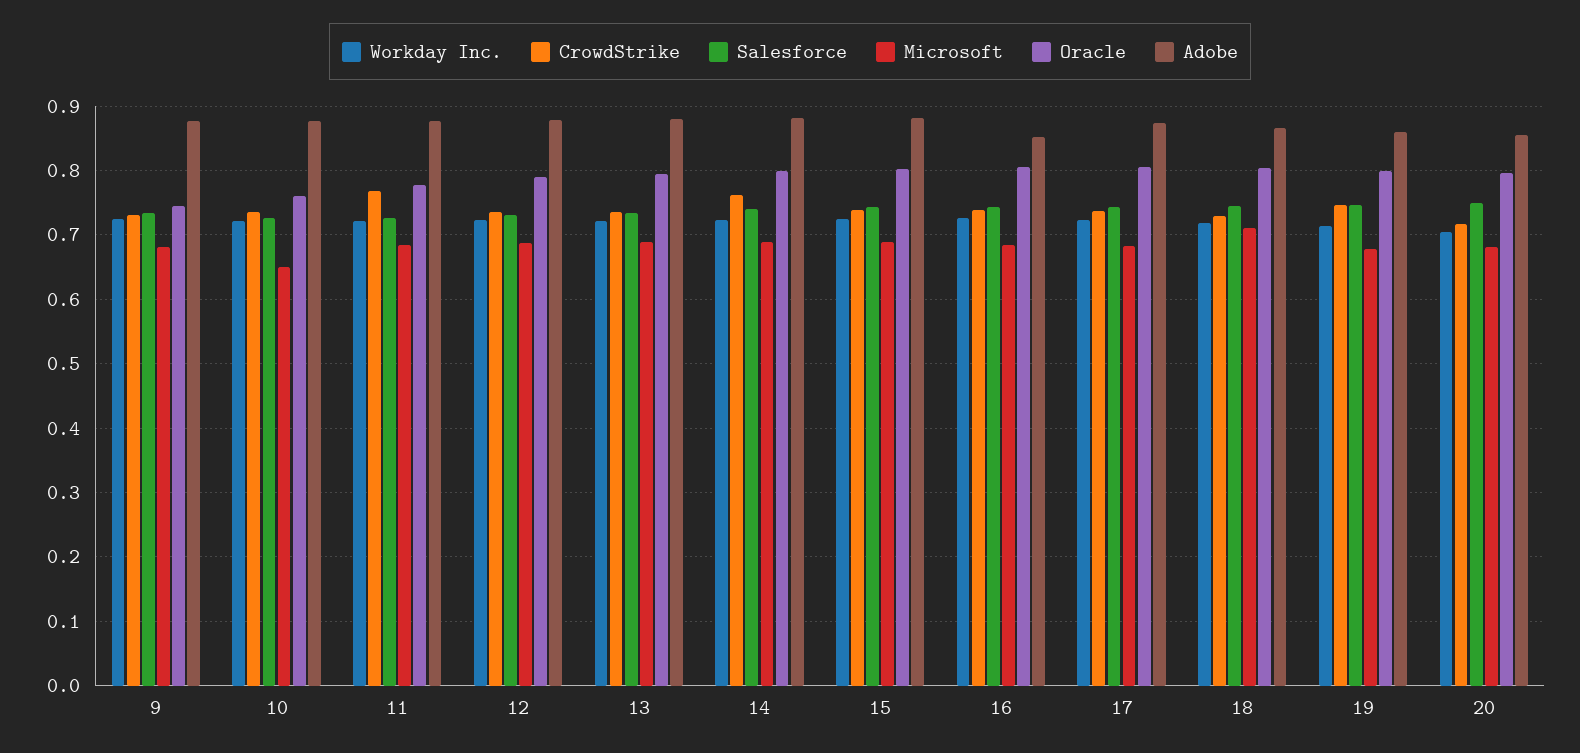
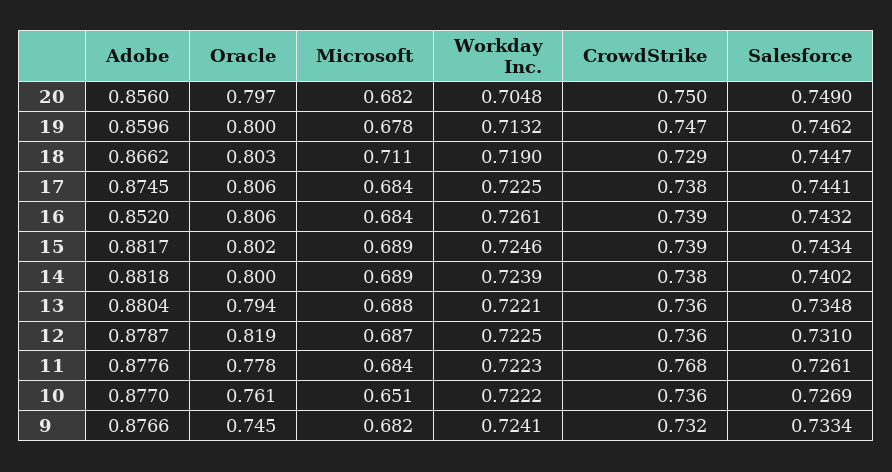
  {
    "Workday Inc.": {
      "9": 0.7241,
      "10": 0.7222,
      "11": 0.7223,
      "12": 0.7225,
      "13": 0.7221,
      "14": 0.7239,
      "15": 0.7246,
      "16": 0.7261,
      "17": 0.7225,
      "18": 0.719,
      "19": 0.7132,
      "20": 0.7048
    },
    "CrowdStrike": {
      "9": 0.732,
      "10": 0.736,
      "11": 0.768,
      "12": 0.736,
      "13": 0.736,
-     "14": 0.76,
+     "14": 0.738,
      "15": 0.739,
      "16": 0.739,
      "17": 0.738,
      "18": 0.729,
      "19": 0.747,
-     "20": 0.72
+     "20": 0.75
    },
    "Salesforce": {
      "9": 0.7334,
      "10": 0.7269,
      "11": 0.7261,
      "12": 0.731,
      "13": 0.7348,
      "14": 0.7402,
      "15": 0.7434,
      "16": 0.7432,
      "17": 0.7441,
      "18": 0.7447,
      "19": 0.7462,
      "20": 0.749
    },
    "Microsoft": {
      "9": 0.682,
      "10": 0.651,
      "11": 0.684,
      "12": 0.687,
      "13": 0.688,
      "14": 0.689,
      "15": 0.689,
      "16": 0.684,
      "17": 0.684,
      "18": 0.711,
      "19": 0.678,
      "20": 0.682
    },
    "Oracle": {
      "9": 0.745,
      "10": 0.761,
      "11": 0.778,
-     "12": 0.79,
+     "12": 0.819,
      "13": 0.794,
      "14": 0.8,
      "15": 0.802,
      "16": 0.806,
      "17": 0.806,
      "18": 0.803,
      "19": 0.8,
      "20": 0.797
    },
    "Adobe": {
      "9": 0.8766,
      "10": 0.877,
      "11": 0.8776,
      "12": 0.8787,
      "13": 0.8804,
      "14": 0.8818,
      "15": 0.8817,
      "16": 0.852,
      "17": 0.8745,
      "18": 0.8662,
      "19": 0.8596,
      "20": 0.856
    }
  }

